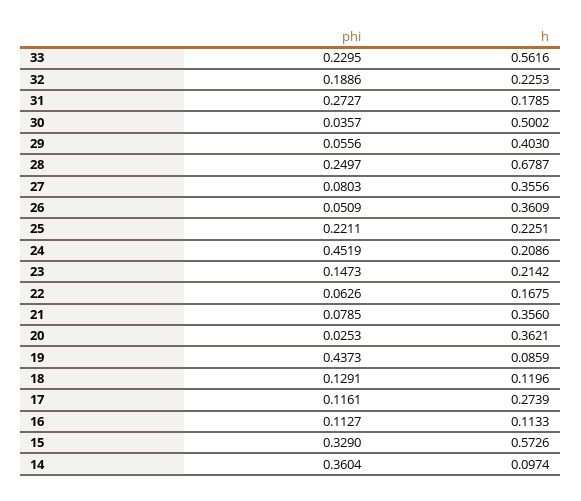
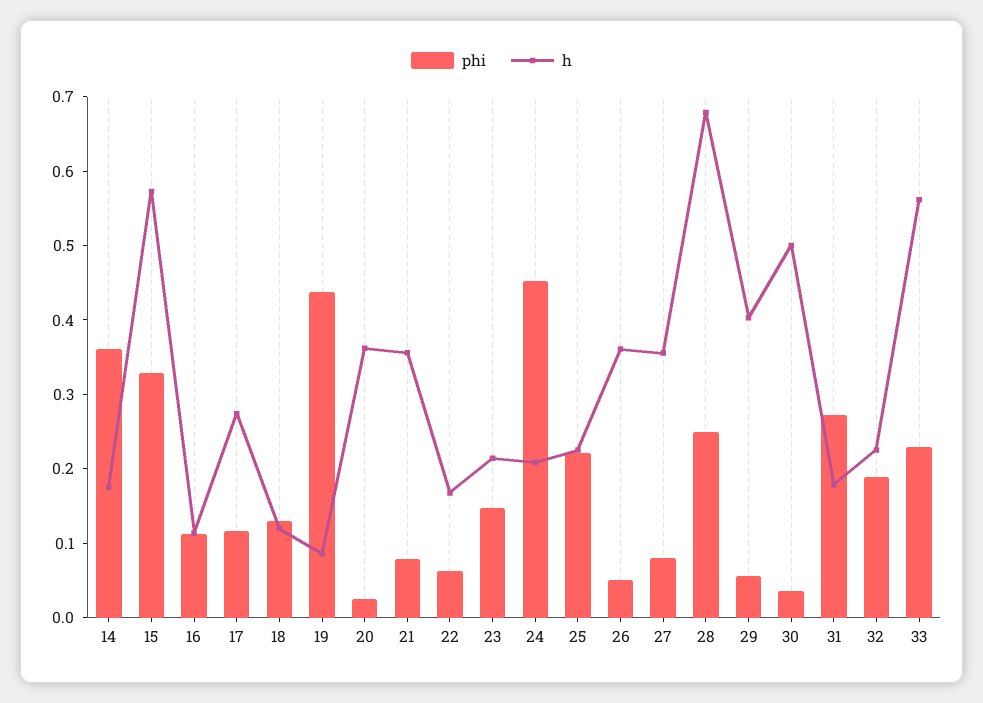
  {
    "phi": {
      "33": 0.2295,
      "32": 0.1886,
      "31": 0.2727,
      "30": 0.0357,
      "29": 0.0556,
      "28": 0.2497,
      "27": 0.0803,
      "26": 0.0509,
      "25": 0.2211,
      "24": 0.4519,
      "23": 0.1473,
      "22": 0.0626,
      "21": 0.0785,
      "20": 0.0253,
      "19": 0.4373,
      "18": 0.1291,
      "17": 0.1161,
      "16": 0.1127,
      "15": 0.329,
      "14": 0.3604
    },
    "h": {
      "33": 0.5616,
      "32": 0.2253,
      "31": 0.1785,
      "30": 0.5002,
      "29": 0.403,
      "28": 0.6787,
      "27": 0.3556,
      "26": 0.3609,
      "25": 0.2251,
      "24": 0.2086,
      "23": 0.2142,
      "22": 0.1675,
      "21": 0.356,
      "20": 0.3621,
      "19": 0.0859,
      "18": 0.1196,
      "17": 0.2739,
      "16": 0.1133,
      "15": 0.5726,
-     "14": 0.0974
+     "14": 0.18
    }
  }

